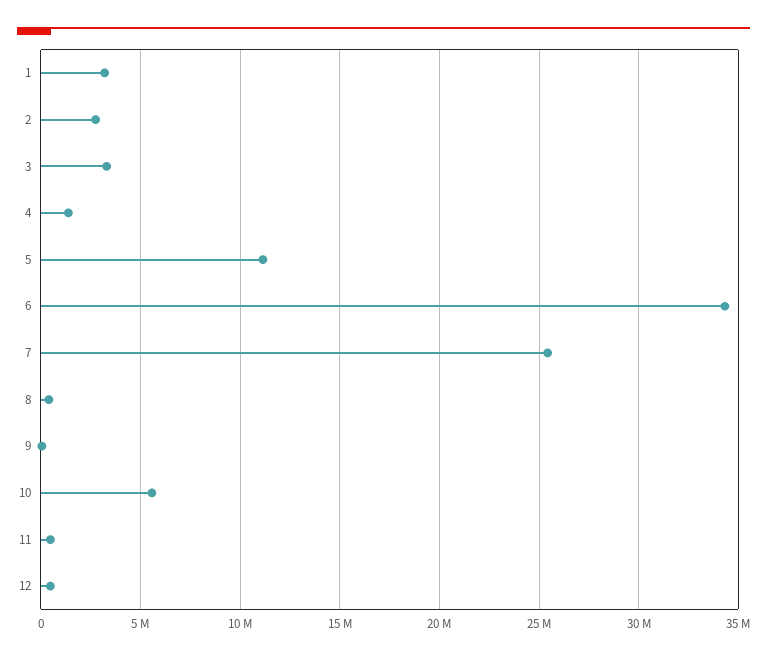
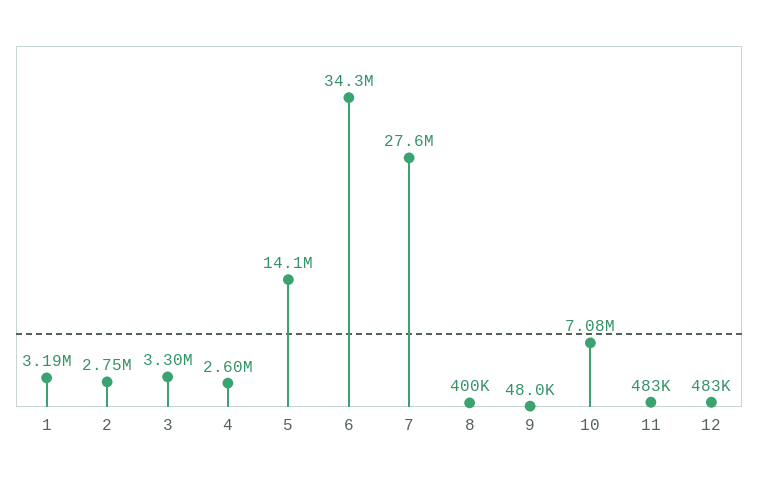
  {
    "1": 3190000,
    "2": 2750000,
    "3": 3300000,
-   "4": 1500000,
+   "4": 2600000,
-   "5": 11000000,
+   "5": 14100000,
    "6": 34300000,
-   "7": 25500000,
+   "7": 27600000,
    "8": 400000,
    "9": 48000,
-   "10": 5500000,
+   "10": 7080000,
    "11": 483000,
    "12": 483000
  }

